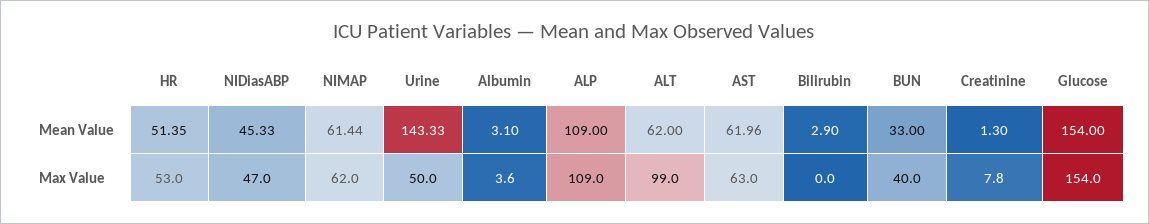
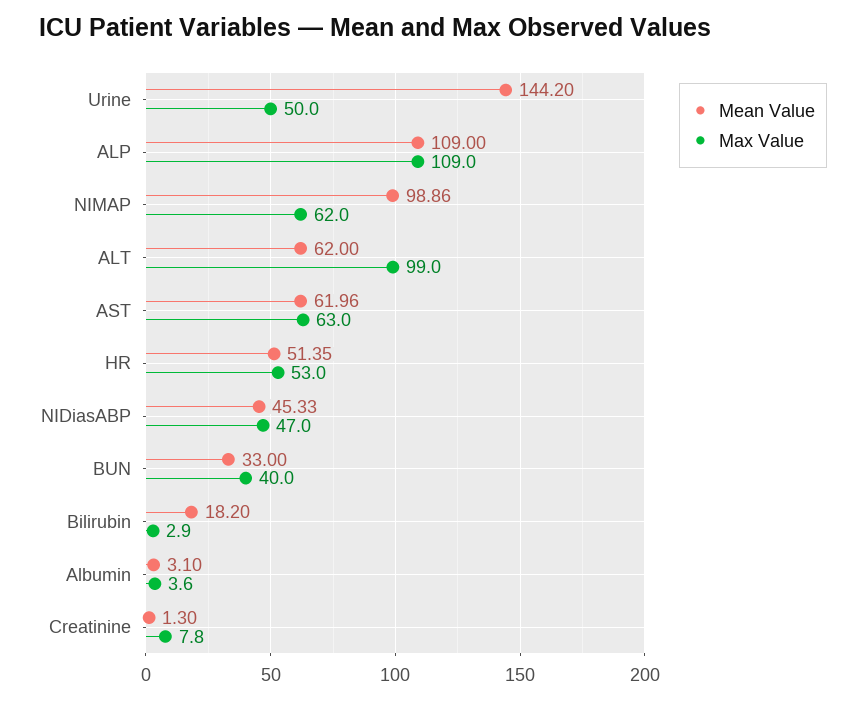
  {
    "Mean Value": {
      "HR": 51.35,
      "NIDiasABP": 45.33,
-     "NIMAP": 61.44,
+     "NIMAP": 98.86,
-     "Urine": 143.33,
+     "Urine": 144.2,
      "Albumin": 3.1,
      "ALP": 109,
      "ALT": 62,
      "AST": 61.96,
-     "Bilirubin": 2.9,
+     "Bilirubin": 18.2,
      "BUN": 33,
-     "Creatinine": 1.3,
+     "Creatinine": 1.3
-     "Glucose": 154
    },
    "Max Value": {
      "HR": 53,
      "NIDiasABP": 47,
      "NIMAP": 62,
      "Urine": 50,
      "Albumin": 3.6,
      "ALP": 109,
      "ALT": 99,
      "AST": 63,
-     "Bilirubin": 0,
+     "Bilirubin": 2.9,
      "BUN": 40,
-     "Creatinine": 7.8,
+     "Creatinine": 7.8
-     "Glucose": 154
    }
  }

